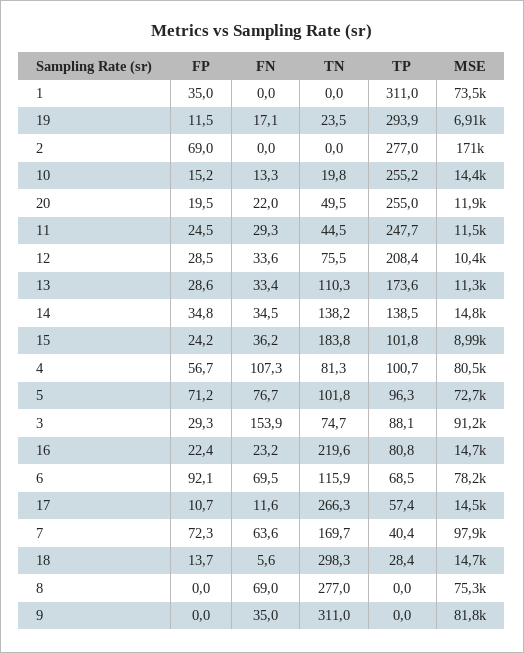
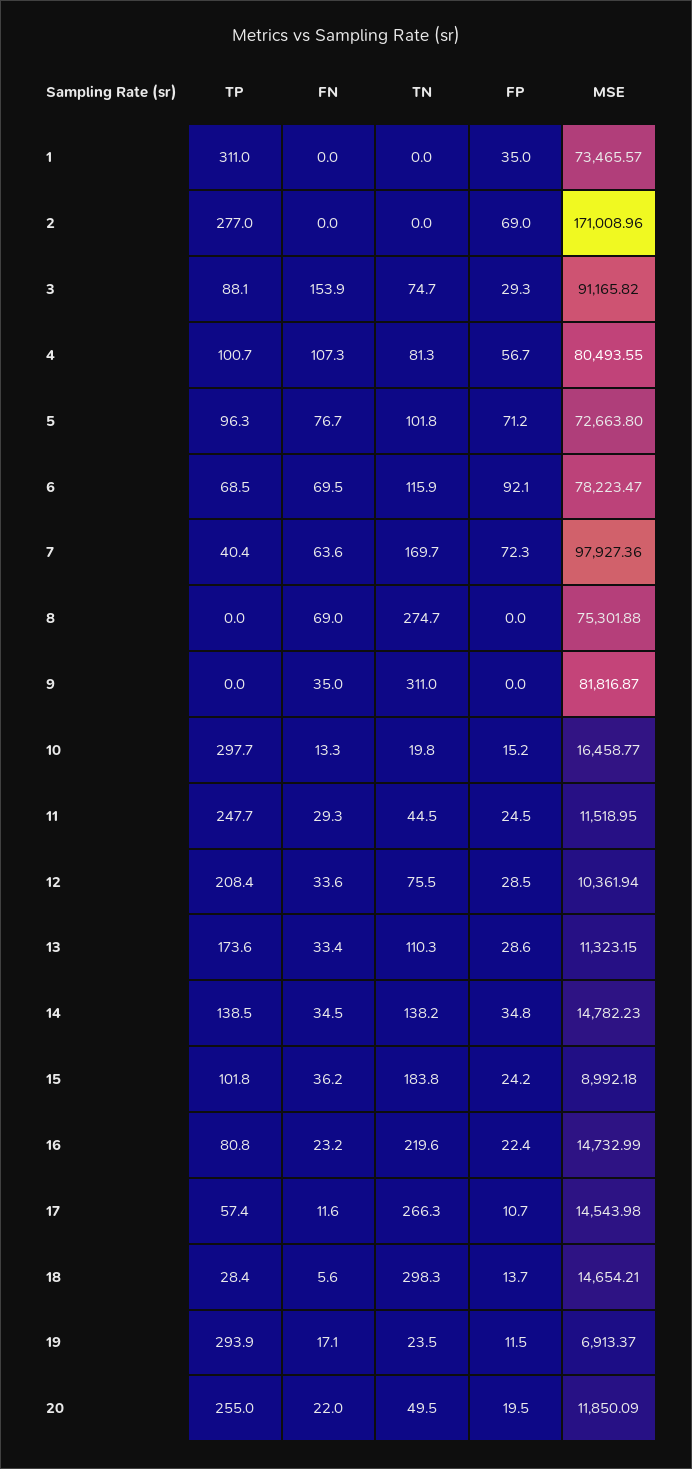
  {
    "FP": {
      "1": 35,
      "19": 11.5,
      "2": 69,
      "10": 15.2,
      "20": 19.5,
      "11": 24.5,
      "12": 28.5,
      "13": 28.6,
      "14": 34.8,
      "15": 24.2,
      "4": 56.7,
      "5": 71.2,
      "3": 29.3,
      "16": 22.4,
      "6": 92.1,
      "17": 10.7,
      "7": 72.3,
      "18": 13.7,
      "8": 0,
      "9": 0
    },
    "FN": {
      "1": 0,
      "19": 17.1,
      "2": 0,
      "10": 13.3,
      "20": 22,
      "11": 29.3,
      "12": 33.6,
      "13": 33.4,
      "14": 34.5,
      "15": 36.2,
      "4": 107.3,
      "5": 76.7,
      "3": 153.9,
      "16": 23.2,
      "6": 69.5,
      "17": 11.6,
      "7": 63.6,
      "18": 5.6,
      "8": 69,
      "9": 35
    },
    "TN": {
      "1": 0,
      "19": 23.5,
      "2": 0,
      "10": 19.8,
      "20": 49.5,
      "11": 44.5,
      "12": 75.5,
      "13": 110.3,
      "14": 138.2,
      "15": 183.8,
      "4": 81.3,
      "5": 101.8,
      "3": 74.7,
      "16": 219.6,
      "6": 115.9,
      "17": 266.3,
      "7": 169.7,
      "18": 298.3,
-     "8": 277,
+     "8": 274.7,
      "9": 311
    },
    "TP": {
      "1": 311,
      "19": 293.9,
      "2": 277,
-     "10": 255.2,
+     "10": 297.7,
      "20": 255,
      "11": 247.7,
      "12": 208.4,
      "13": 173.6,
      "14": 138.5,
      "15": 101.8,
      "4": 100.7,
      "5": 96.3,
      "3": 88.1,
      "16": 80.8,
      "6": 68.5,
      "17": 57.4,
      "7": 40.4,
      "18": 28.4,
      "8": 0,
      "9": 0
    },
    "MSE": {
      "1": 73465.57,
      "19": 6913.37,
      "2": 171008.96,
-     "10": 14400,
+     "10": 16458.77,
      "20": 11850.09,
      "11": 11518.95,
      "12": 10361.94,
      "13": 11323.15,
      "14": 14782.23,
      "15": 8992.18,
      "4": 80493.55,
      "5": 72663.8,
      "3": 91165.82,
      "16": 14732.99,
      "6": 78223.47,
      "17": 14543.98,
      "7": 97927.36,
      "18": 14654.21,
      "8": 75301.88,
      "9": 81816.87
    }
  }

